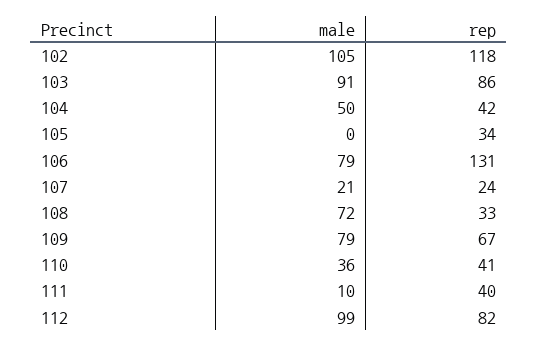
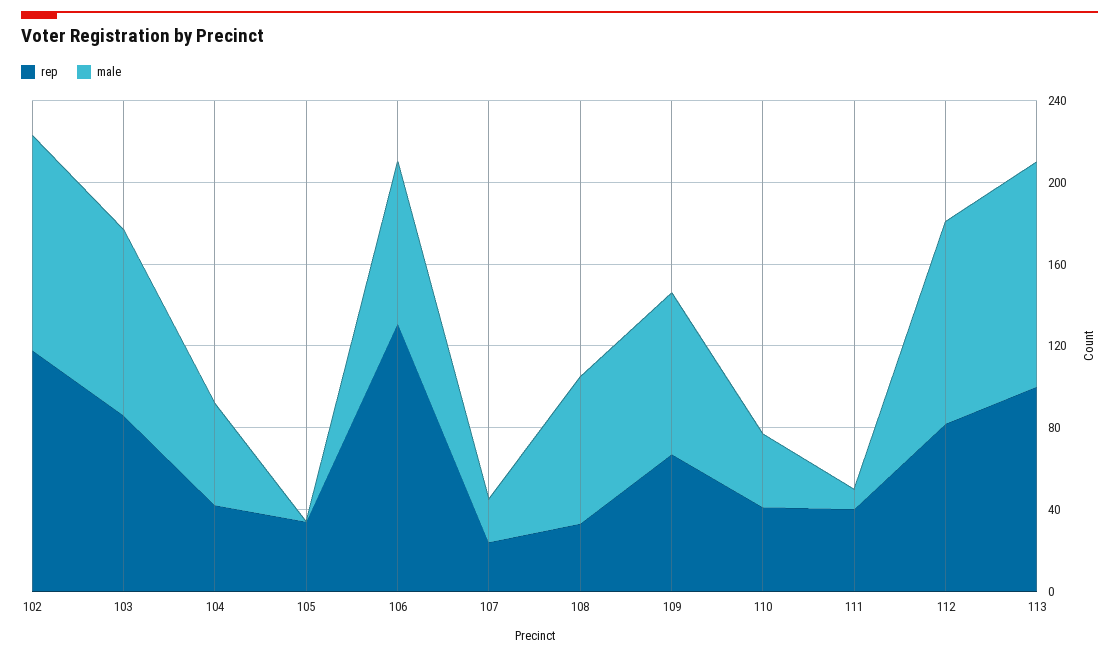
  {
    "male": {
      "102": 105,
      "103": 91,
      "104": 50,
      "105": 0,
      "106": 79,
      "107": 21,
      "108": 72,
      "109": 79,
      "110": 36,
      "111": 10,
-     "112": 99
+     "112": 99,
+     "113": 110
    },
    "rep": {
      "102": 118,
      "103": 86,
      "104": 42,
      "105": 34,
      "106": 131,
      "107": 24,
      "108": 33,
      "109": 67,
      "110": 41,
      "111": 40,
-     "112": 82
+     "112": 82,
+     "113": 100
    }
  }

